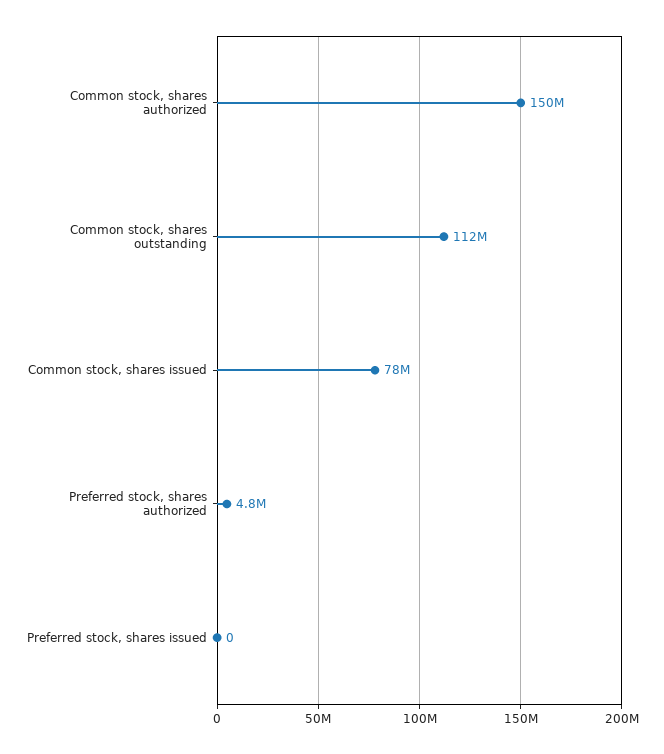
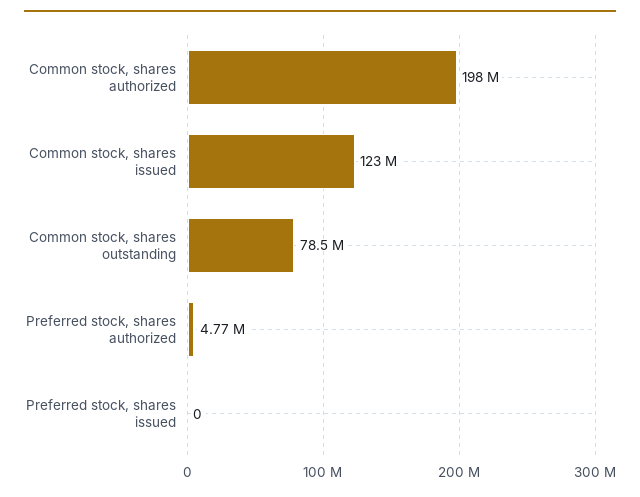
  {
-   "Common stock, shares authorized": 150000000,
+   "Common stock, shares authorized": 198000000,
-   "Common stock, shares outstanding": 112000000,
+   "Common stock, shares outstanding": 78500000,
-   "Common stock, shares issued": 78000000,
+   "Common stock, shares issued": 123000000,
    "Preferred stock, shares authorized": 4770000,
    "Preferred stock, shares issued": 0
  }

